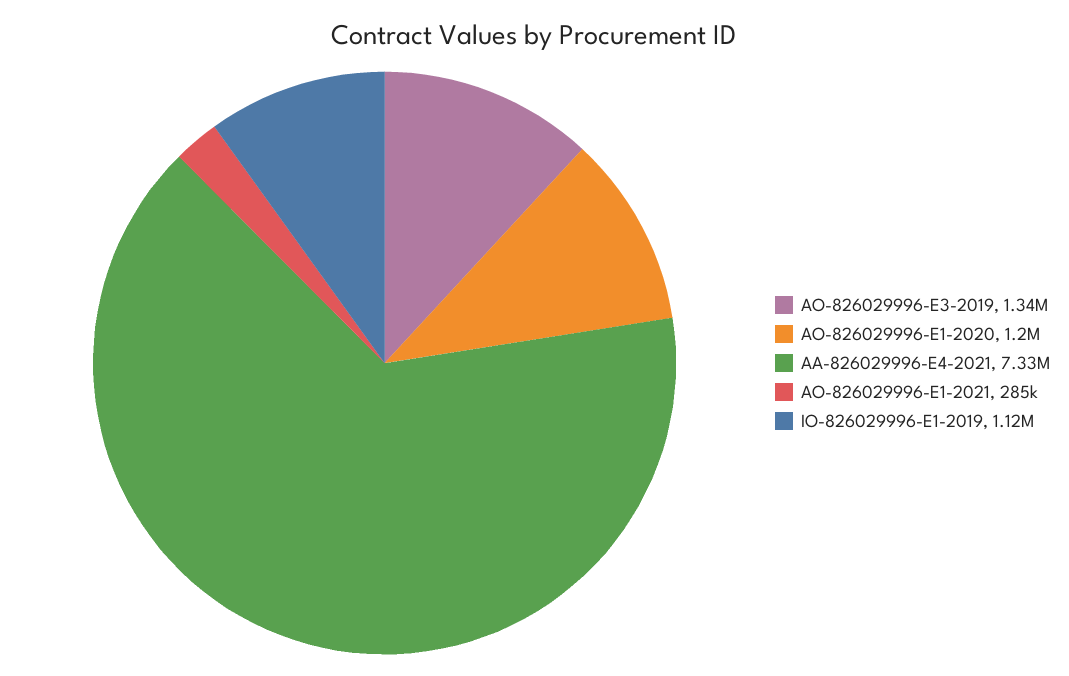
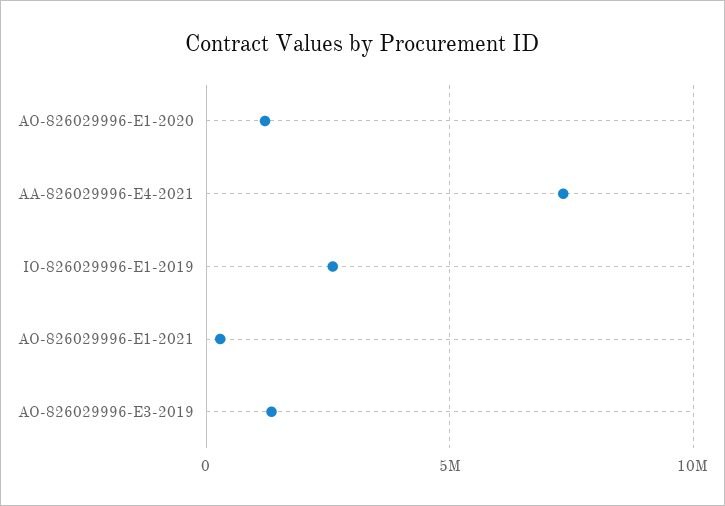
  {
    "AO-826029996-E3-2019": 1340000,
    "AO-826029996-E1-2020": 1200000,
    "AA-826029996-E4-2021": 7330000,
    "AO-826029996-E1-2021": 285000,
-   "IO-826029996-E1-2019": 1120000
+   "IO-826029996-E1-2019": 2500000
  }

